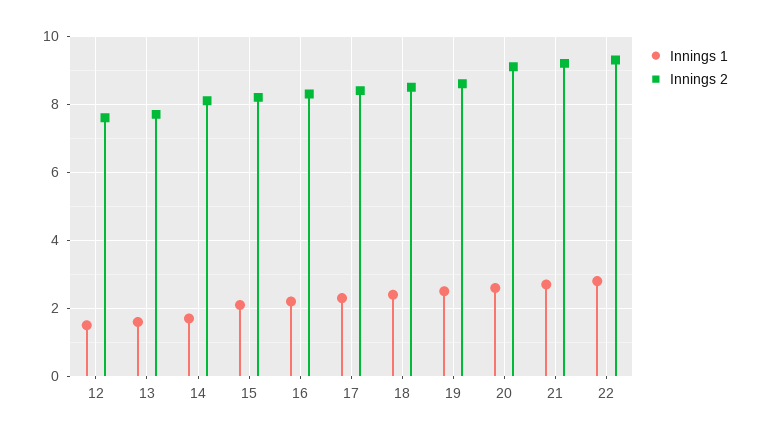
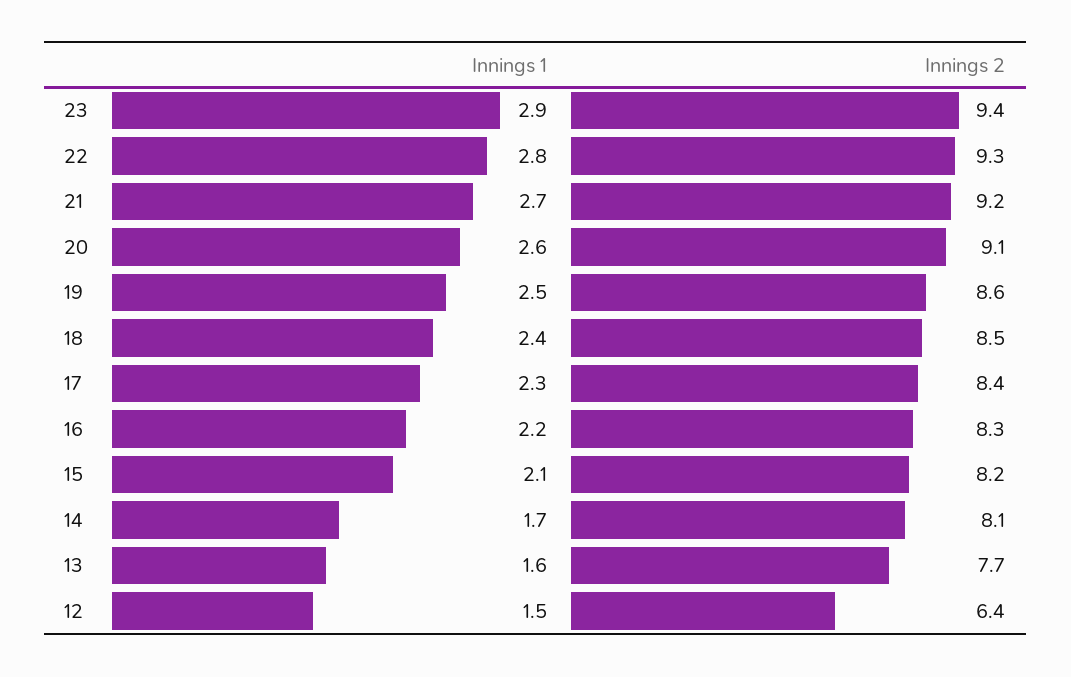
  {
    "Innings 1": {
      "12": 1.5,
      "13": 1.6,
      "14": 1.7,
      "15": 2.1,
      "16": 2.2,
      "17": 2.3,
      "18": 2.4,
      "19": 2.5,
      "20": 2.6,
      "21": 2.7,
-     "22": 2.8
+     "22": 2.8,
+     "23": 2.9
    },
    "Innings 2": {
-     "12": 7.5,
+     "12": 6.4,
      "13": 7.7,
      "14": 8.1,
      "15": 8.2,
      "16": 8.3,
      "17": 8.4,
      "18": 8.5,
      "19": 8.6,
      "20": 9.1,
      "21": 9.2,
-     "22": 9.3
+     "22": 9.3,
+     "23": 9.4
    }
  }

